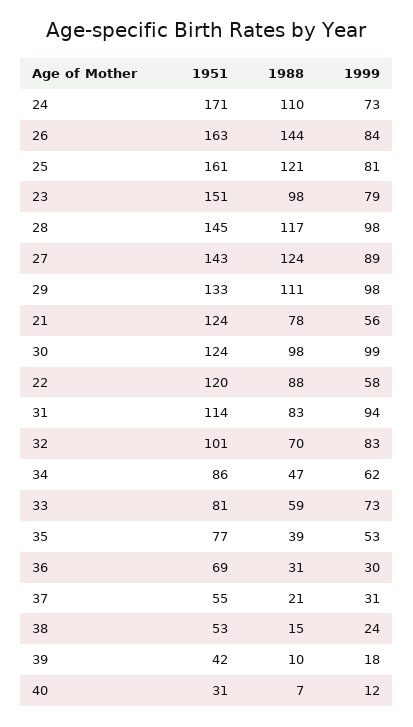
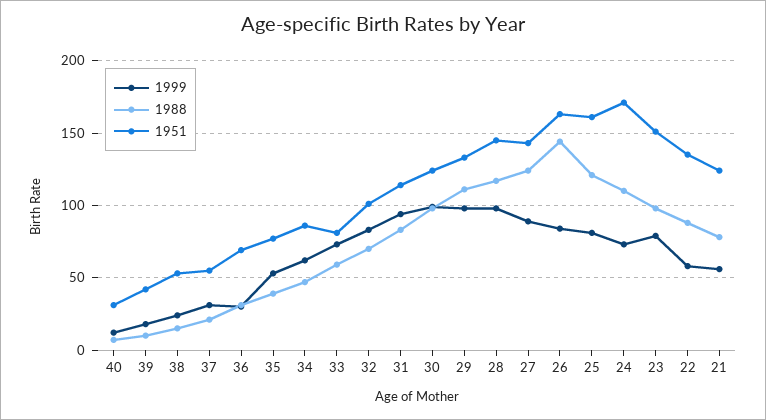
  {
    "1951": {
      "24": 171,
      "26": 163,
      "25": 161,
      "23": 151,
      "28": 145,
      "27": 143,
      "29": 133,
      "21": 124,
      "30": 124,
-     "22": 120,
+     "22": 135,
      "31": 114,
      "32": 101,
      "34": 86,
      "33": 81,
      "35": 77,
      "36": 69,
      "37": 55,
      "38": 53,
      "39": 42,
      "40": 31
    },
    "1988": {
      "24": 110,
      "26": 144,
      "25": 121,
      "23": 98,
      "28": 117,
      "27": 124,
      "29": 111,
      "21": 78,
      "30": 98,
      "22": 88,
      "31": 83,
      "32": 70,
      "34": 47,
      "33": 59,
      "35": 39,
      "36": 31,
      "37": 21,
      "38": 15,
      "39": 10,
      "40": 7
    },
    "1999": {
      "24": 73,
      "26": 84,
      "25": 81,
      "23": 79,
      "28": 98,
      "27": 89,
      "29": 98,
      "21": 56,
      "30": 99,
      "22": 58,
      "31": 94,
      "32": 83,
      "34": 62,
      "33": 73,
      "35": 53,
      "36": 30,
      "37": 31,
      "38": 24,
      "39": 18,
      "40": 12
    }
  }

